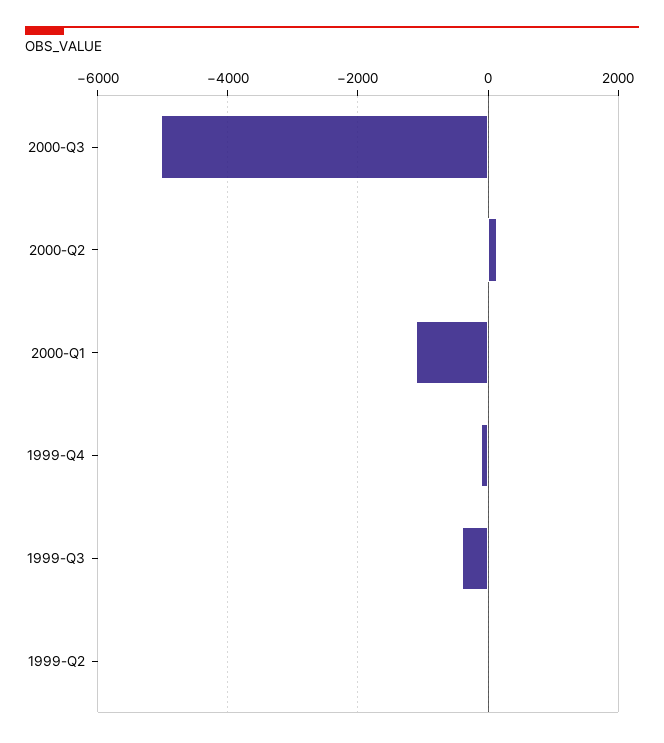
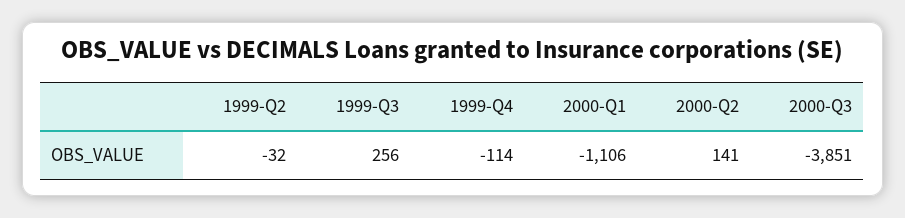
  {
-   "2000-Q3": -5000,
+   "2000-Q3": -3851,
    "2000-Q2": 141,
    "2000-Q1": -1106,
    "1999-Q4": -114,
-   "1999-Q3": -400,
+   "1999-Q3": 256,
    "1999-Q2": -32
  }

